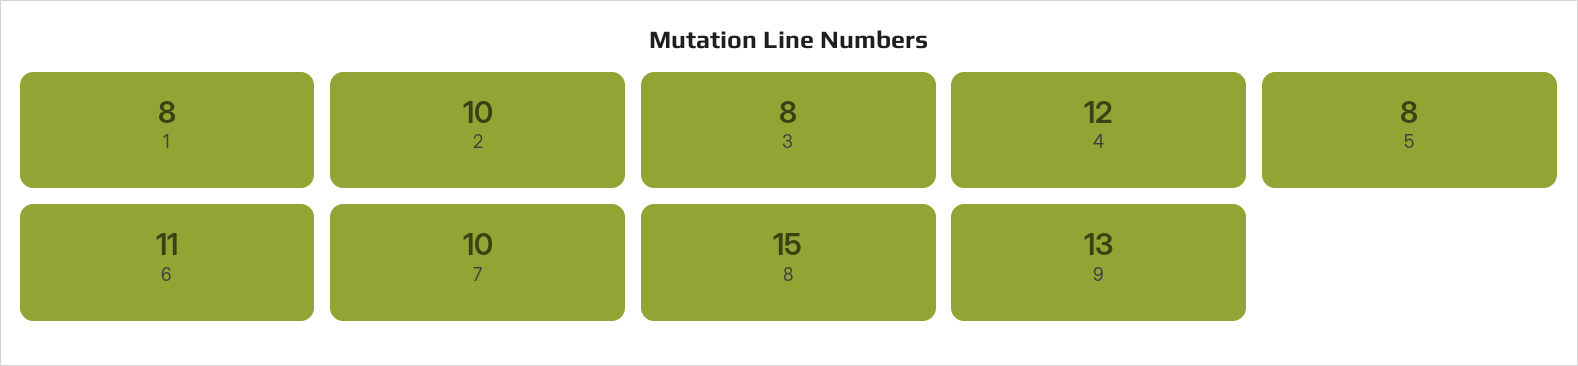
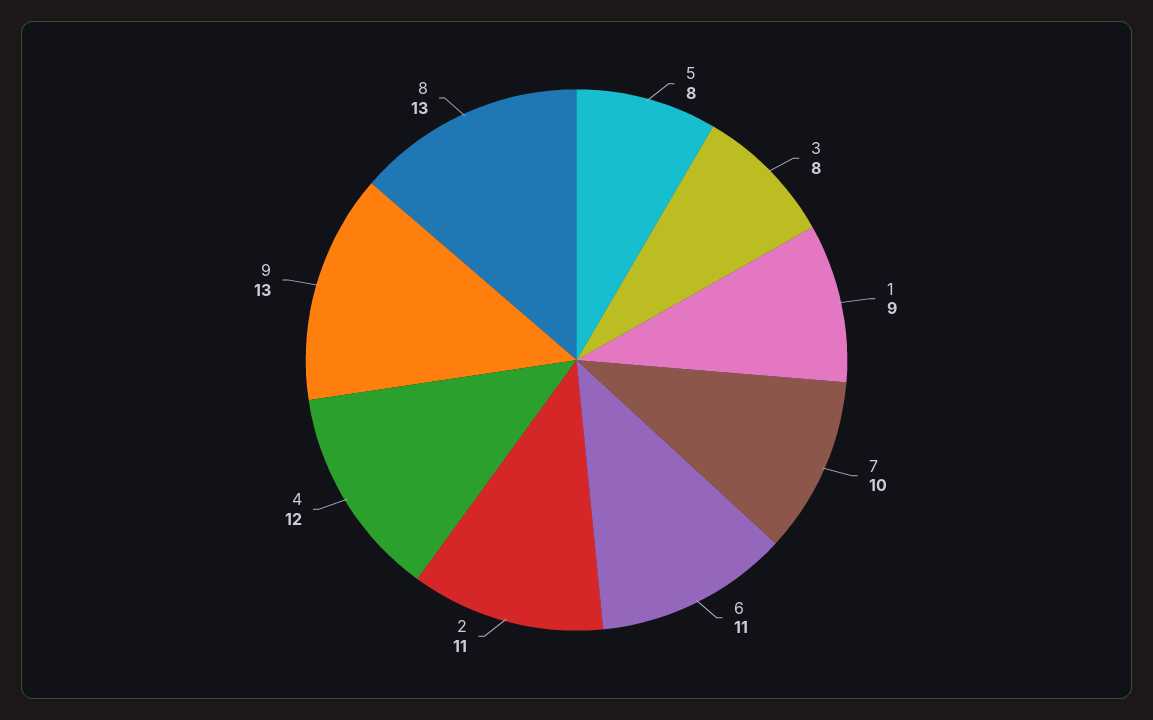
  {
-   "1": 8,
+   "1": 9,
-   "2": 10,
+   "2": 11,
    "3": 8,
    "4": 12,
    "5": 8,
    "6": 11,
    "7": 10,
-   "8": 15,
+   "8": 13,
    "9": 13
  }

